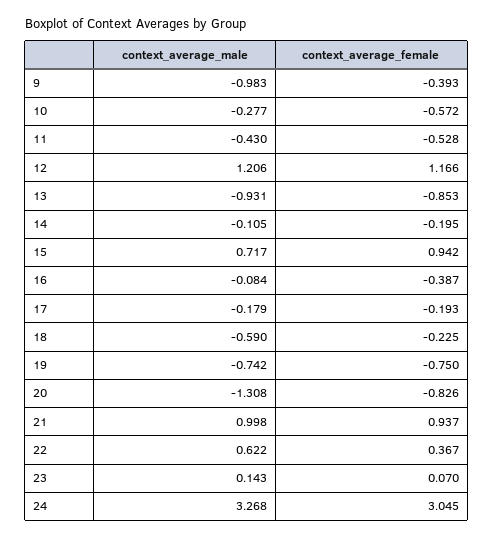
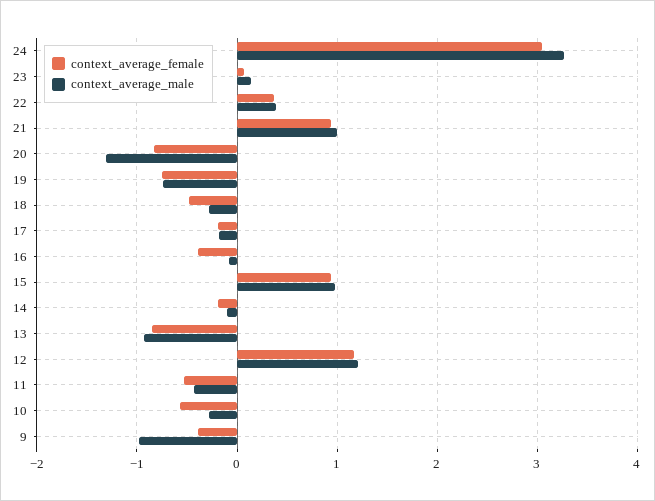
  {
    "context_average_male": {
      "9": -0.983,
      "10": -0.277,
      "11": -0.43,
      "12": 1.206,
      "13": -0.931,
      "14": -0.105,
-     "15": 0.717,
+     "15": 1,
      "16": -0.084,
      "17": -0.179,
-     "18": -0.59,
+     "18": -0.3,
      "19": -0.742,
      "20": -1.308,
      "21": 0.998,
-     "22": 0.622,
+     "22": 0.4,
      "23": 0.143,
      "24": 3.268
    },
    "context_average_female": {
      "9": -0.393,
      "10": -0.572,
      "11": -0.528,
      "12": 1.166,
      "13": -0.853,
      "14": -0.195,
      "15": 0.942,
      "16": -0.387,
      "17": -0.193,
-     "18": -0.225,
+     "18": -0.5,
      "19": -0.75,
      "20": -0.826,
      "21": 0.937,
      "22": 0.367,
      "23": 0.07,
      "24": 3.045
    }
  }

